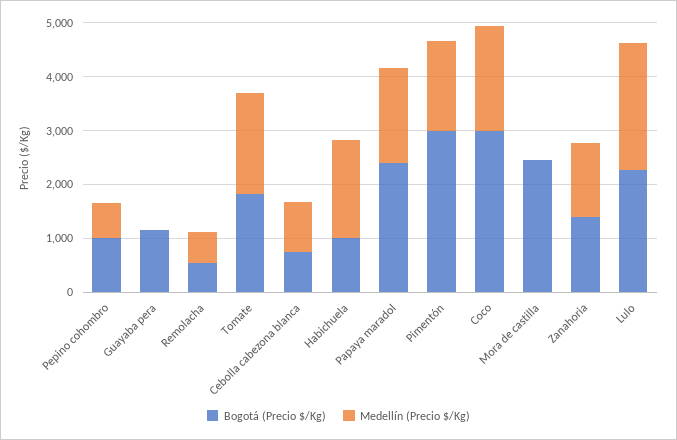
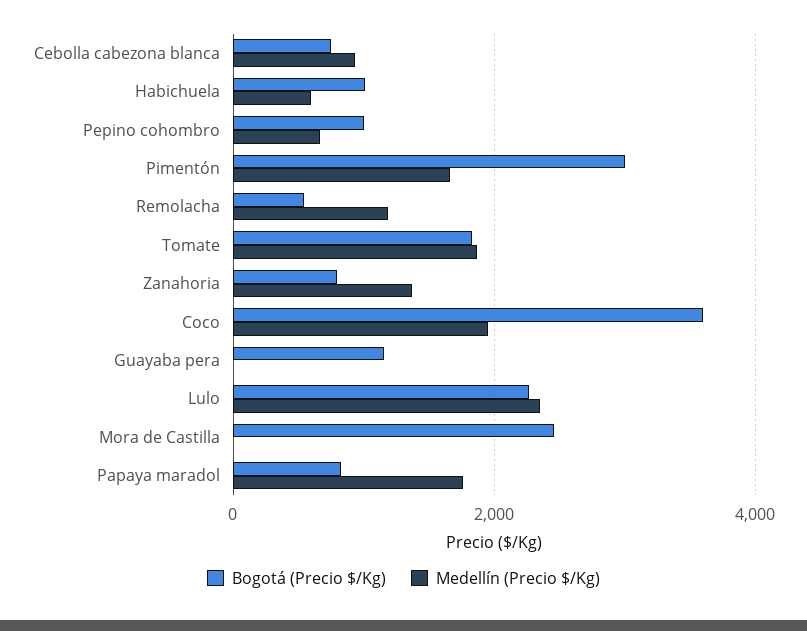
  {
    "Bogotá (Precio $/Kg)": {
      "Pepino cohombro": 1000,
      "Guayaba pera": 1200,
      "Remolacha": 600,
      "Tomate": 1800,
      "Cebolla cabezona blanca": 800,
      "Habichuela": 1000,
-     "Papaya maradol": 2400,
+     "Papaya maradol": 800,
      "Pimentón": 3000,
-     "Coco": 3000,
+     "Coco": 3600,
      "Mora de castilla": 2400,
-     "Zanahoria": 1400,
+     "Zanahoria": 800,
      "Lulo": 2200
    },
    "Medellín (Precio $/Kg)": {
      "Pepino cohombro": 600,
      "Guayaba pera": 0,
-     "Remolacha": 600,
+     "Remolacha": 1200,
      "Tomate": 1800,
      "Cebolla cabezona blanca": 1000,
-     "Habichuela": 1800,
+     "Habichuela": 600,
      "Papaya maradol": 1800,
      "Pimentón": 1600,
      "Coco": 2000,
      "Mora de castilla": 0,
      "Zanahoria": 1400,
      "Lulo": 2400
    }
  }

